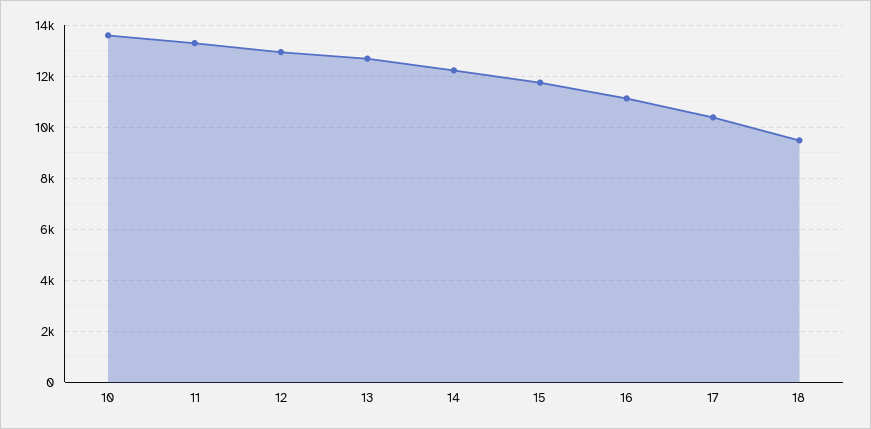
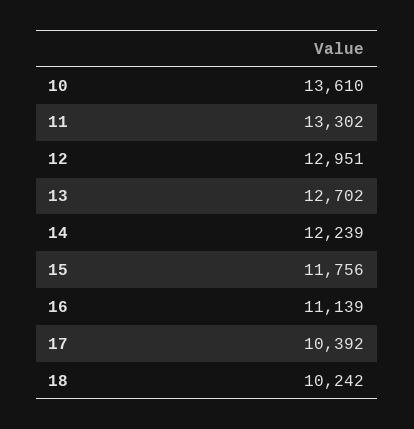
  {
    "10": 13610,
    "11": 13302,
    "12": 12951,
    "13": 12702,
    "14": 12239,
    "15": 11756,
    "16": 11139,
    "17": 10392,
-   "18": 9500
+   "18": 10242
  }

